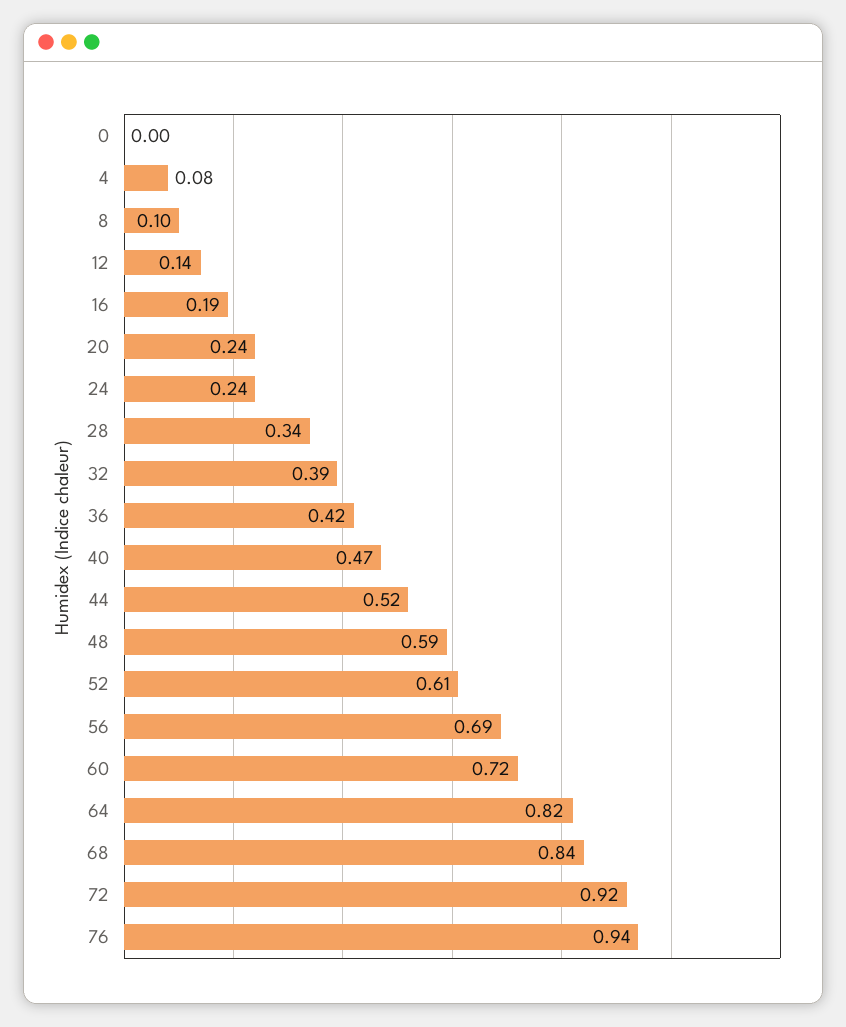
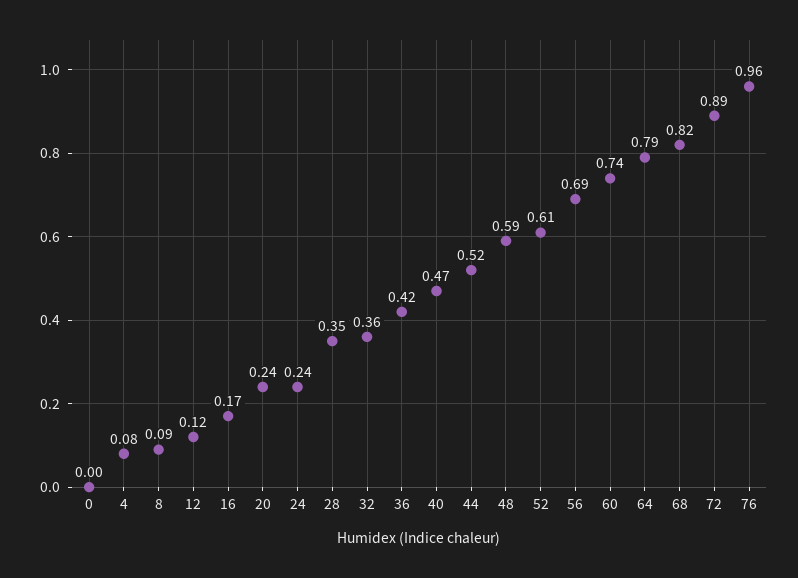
  {
    "0": 0,
    "4": 0.08,
-   "8": 0.1,
+   "8": 0.09,
-   "12": 0.14,
+   "12": 0.12,
-   "16": 0.19,
+   "16": 0.17,
    "20": 0.24,
    "24": 0.24,
-   "28": 0.34,
+   "28": 0.35,
-   "32": 0.39,
+   "32": 0.36,
    "36": 0.42,
    "40": 0.47,
    "44": 0.52,
    "48": 0.59,
    "52": 0.61,
    "56": 0.69,
-   "60": 0.72,
+   "60": 0.74,
-   "64": 0.82,
+   "64": 0.79,
-   "68": 0.84,
+   "68": 0.82,
-   "72": 0.92,
+   "72": 0.89,
-   "76": 0.94
+   "76": 0.96
  }

